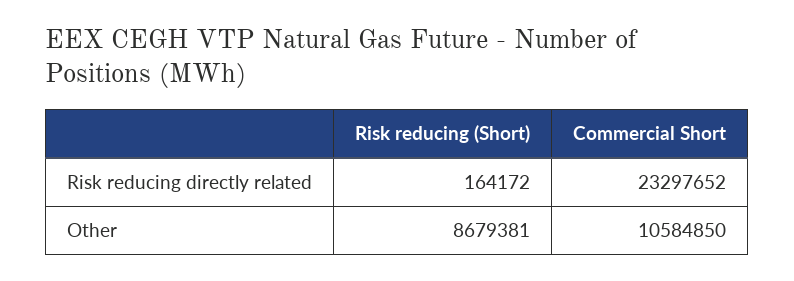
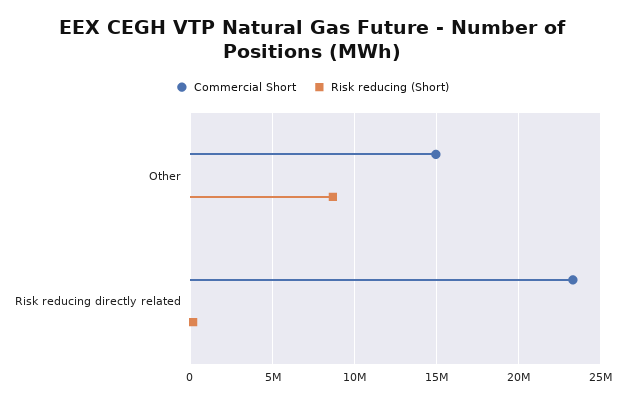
  {
    "Risk reducing (Short)": {
      "Risk reducing directly related": 164172,
      "Other": 8679381
    },
    "Commercial Short": {
      "Risk reducing directly related": 23297652,
-     "Other": 10584850
+     "Other": 15000000
    }
  }

